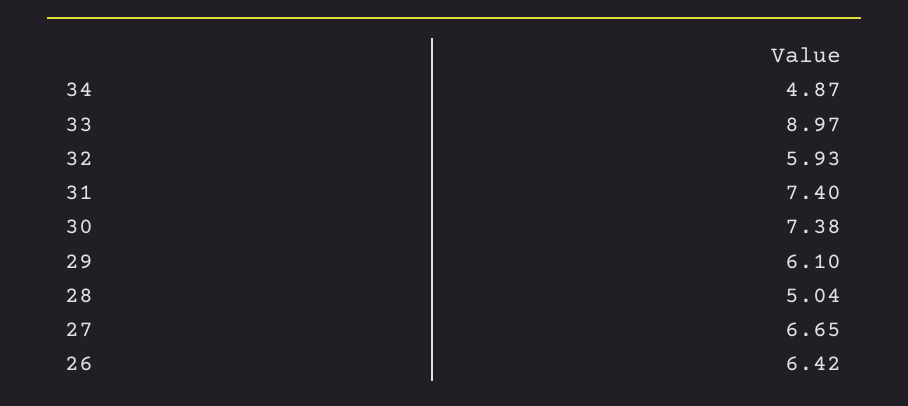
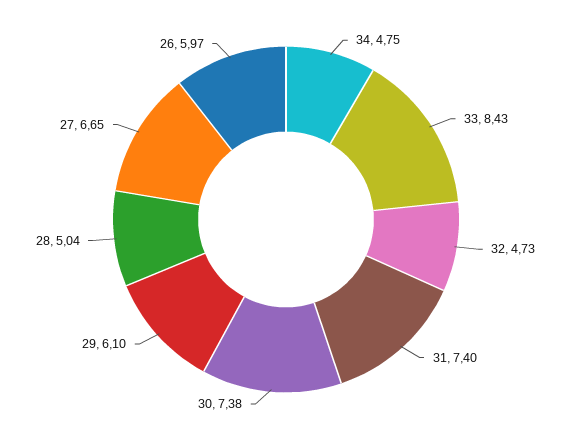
  {
-   "34": 4.87,
+   "34": 4.75,
-   "33": 8.97,
+   "33": 8.43,
-   "32": 5.93,
+   "32": 4.73,
    "31": 7.4,
    "30": 7.38,
    "29": 6.1,
    "28": 5.04,
    "27": 6.65,
-   "26": 6.42
+   "26": 5.97
  }

